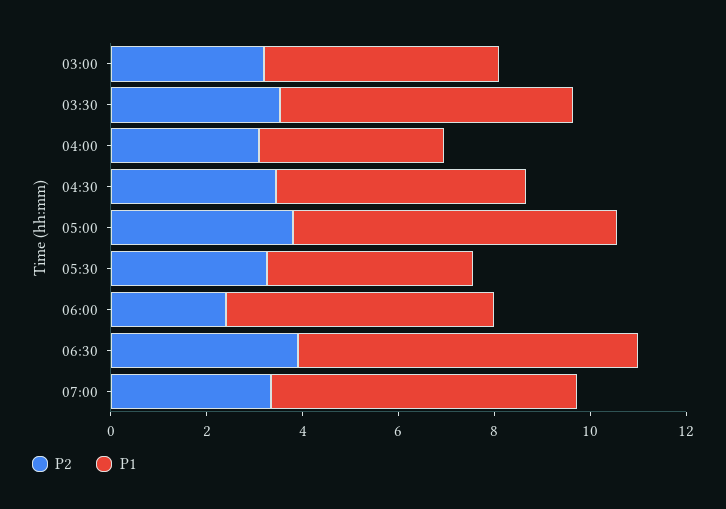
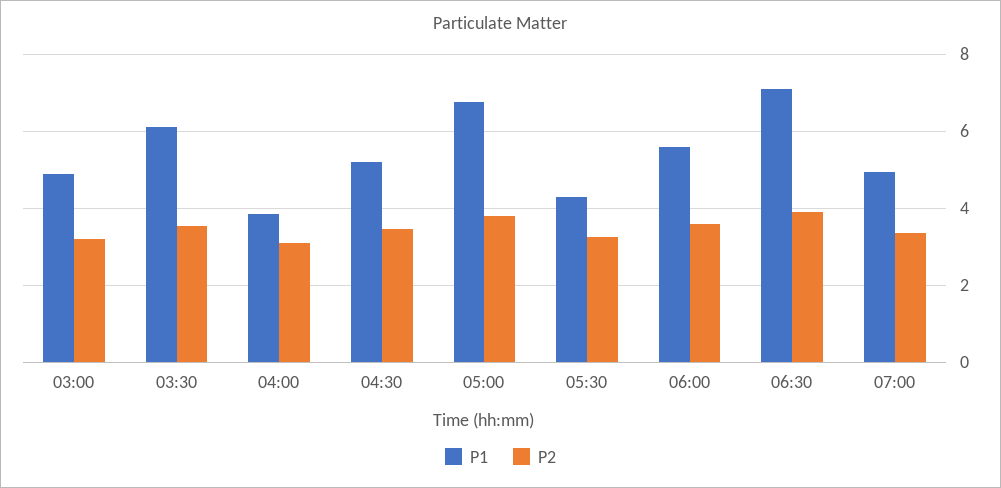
  {
    "P2": {
      "03:00": 3.2,
      "03:30": 3.6,
      "04:00": 3.2,
      "04:30": 3.4,
      "05:00": 3.8,
      "05:30": 3.2,
-     "06:00": 2.5,
+     "06:00": 3.6,
      "06:30": 4,
      "07:00": 3.4
    },
    "P1": {
      "03:00": 5,
      "03:30": 6.2,
      "04:00": 3.8,
      "04:30": 5.2,
      "05:00": 6.8,
      "05:30": 4.4,
      "06:00": 5.6,
      "06:30": 7.2,
-     "07:00": 6.5
+     "07:00": 5
    }
  }

